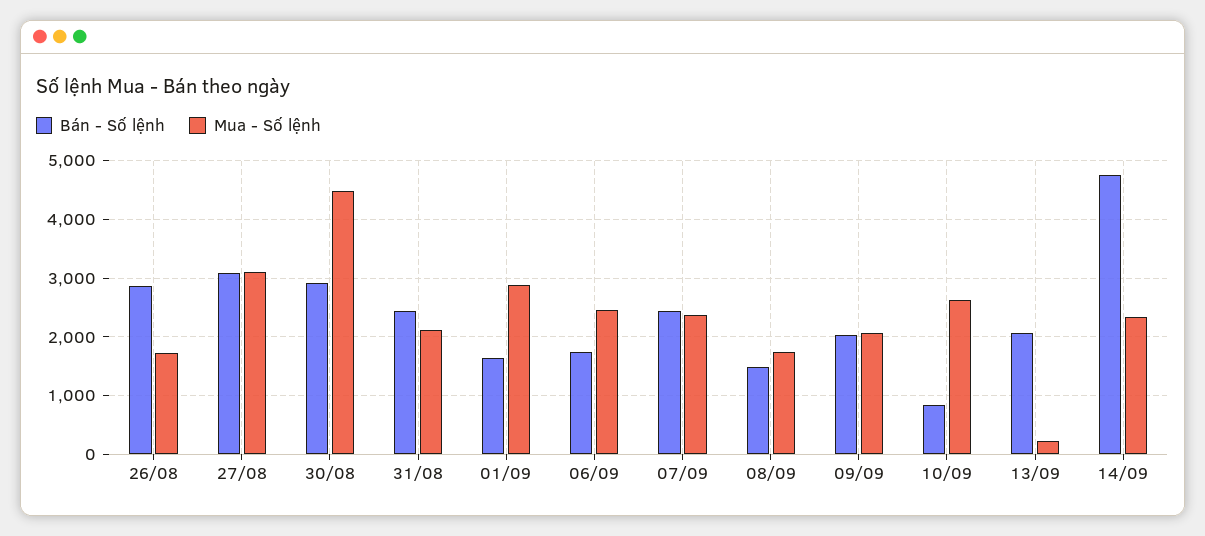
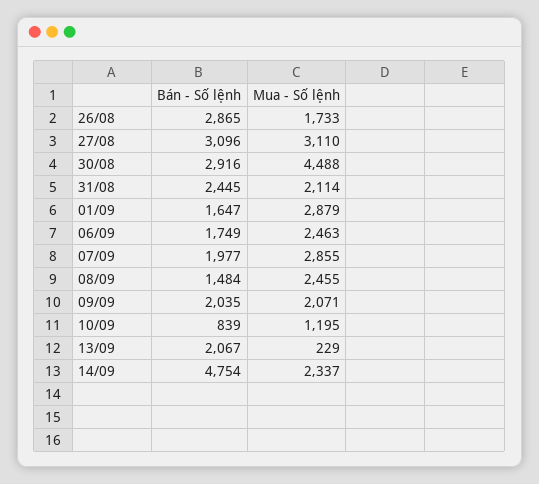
  {
    "Bán - Số lệnh": {
      "26/08": 2865,
      "27/08": 3096,
      "30/08": 2916,
      "31/08": 2445,
      "01/09": 1647,
      "06/09": 1749,
-     "07/09": 2400,
+     "07/09": 1977,
      "08/09": 1484,
      "09/09": 2035,
      "10/09": 839,
      "13/09": 2067,
      "14/09": 4754
    },
    "Mua - Số lệnh": {
      "26/08": 1733,
      "27/08": 3110,
      "30/08": 4488,
      "31/08": 2114,
      "01/09": 2879,
      "06/09": 2463,
-     "07/09": 2400,
+     "07/09": 2855,
-     "08/09": 1800,
+     "08/09": 2455,
      "09/09": 2071,
-     "10/09": 2600,
+     "10/09": 1195,
      "13/09": 229,
      "14/09": 2337
    }
  }

